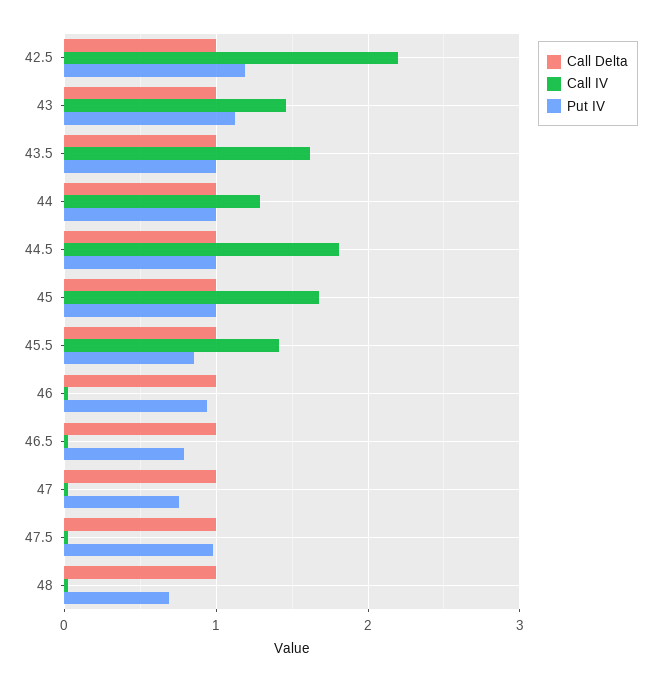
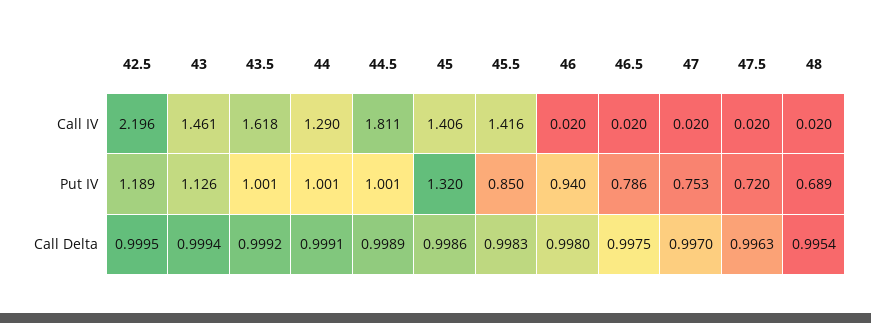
  {
    "Call Delta": {
      "42.5": 0.9995,
      "43": 0.9994,
      "43.5": 0.9992,
      "44": 0.9991,
      "44.5": 0.9989,
      "45": 0.9986,
      "45.5": 0.9983,
      "46": 0.998,
      "46.5": 0.9975,
      "47": 0.997,
      "47.5": 0.9963,
      "48": 0.9954
    },
    "Call IV": {
      "42.5": 2.196,
      "43": 1.461,
      "43.5": 1.618,
      "44": 1.29,
      "44.5": 1.811,
-     "45": 1.7,
+     "45": 1.406,
      "45.5": 1.416,
      "46": 0.02,
      "46.5": 0.02,
      "47": 0.02,
      "47.5": 0.02,
      "48": 0.02
    },
    "Put IV": {
      "42.5": 1.189,
      "43": 1.126,
      "43.5": 1.001,
      "44": 1.001,
      "44.5": 1.001,
-     "45": 1,
+     "45": 1.32,
      "45.5": 0.85,
      "46": 0.94,
      "46.5": 0.786,
      "47": 0.753,
-     "47.5": 1,
+     "47.5": 0.72,
      "48": 0.689
    }
  }

